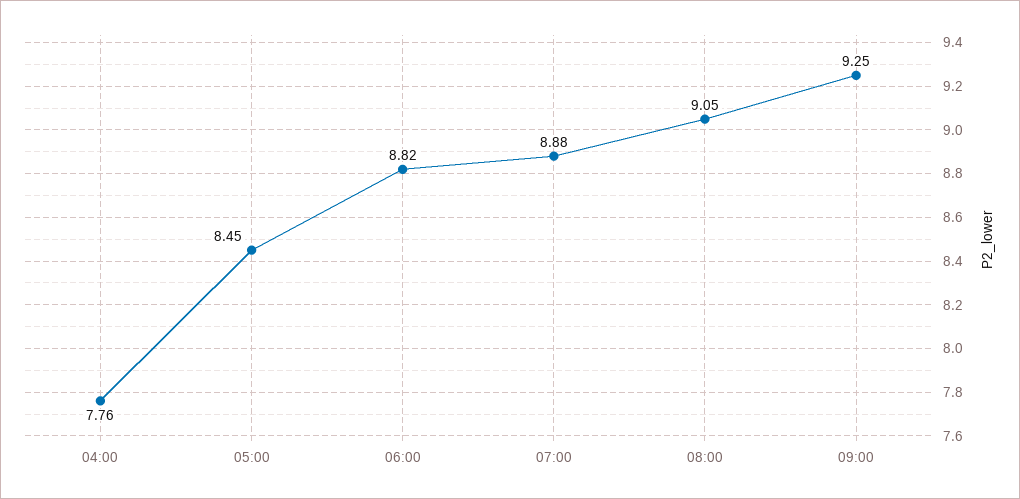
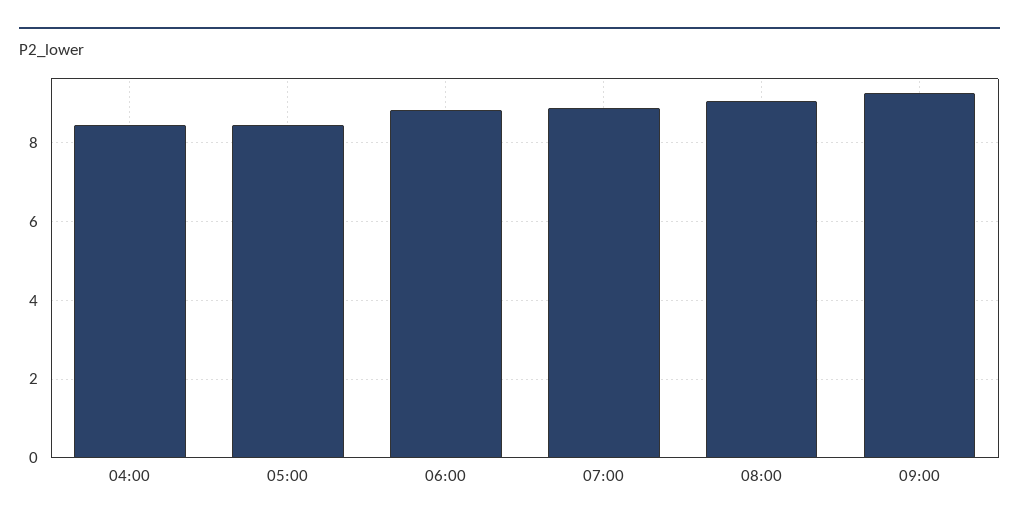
  {
-   "04:00": 7.76,
+   "04:00": 8.4,
    "05:00": 8.45,
    "06:00": 8.82,
    "07:00": 8.88,
    "08:00": 9.05,
    "09:00": 9.25
  }

